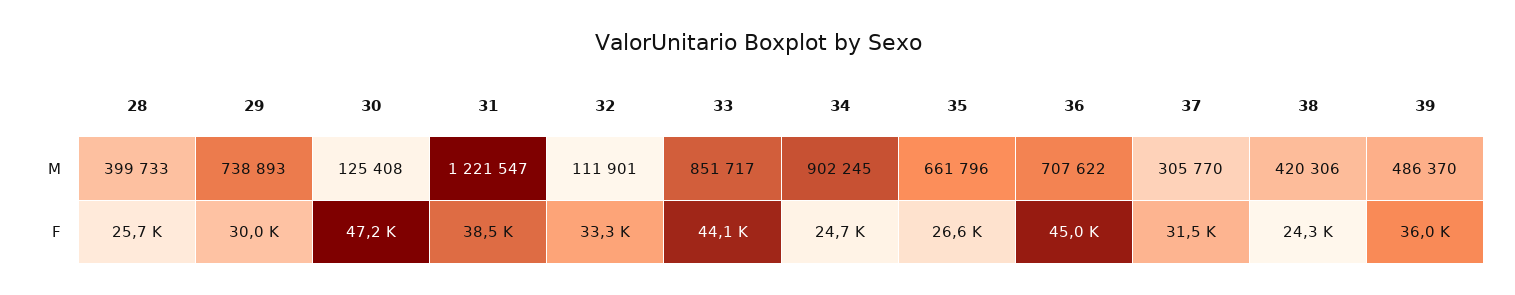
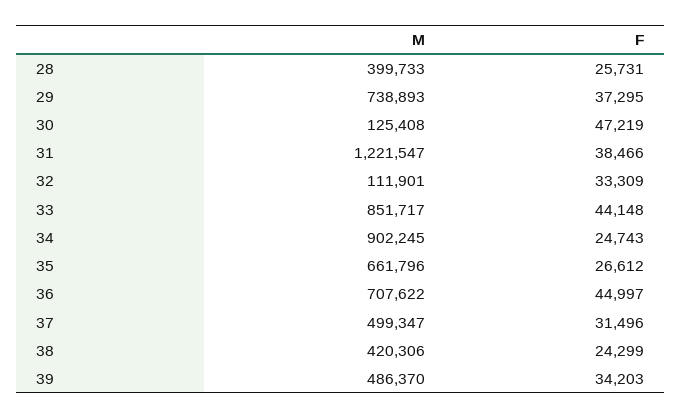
  {
    "28": {
      "M": 399733,
      "F": 25731
    },
    "29": {
      "M": 738893,
-     "F": 30000
+     "F": 37295
    },
    "30": {
      "M": 125408,
      "F": 47219
    },
    "31": {
      "M": 1221547,
      "F": 38466
    },
    "32": {
      "M": 111901,
      "F": 33309
    },
    "33": {
      "M": 851717,
      "F": 44148
    },
    "34": {
      "M": 902245,
      "F": 24743
    },
    "35": {
      "M": 661796,
      "F": 26612
    },
    "36": {
      "M": 707622,
      "F": 44997
    },
    "37": {
-     "M": 305770,
+     "M": 499347,
      "F": 31496
    },
    "38": {
      "M": 420306,
      "F": 24299
    },
    "39": {
      "M": 486370,
-     "F": 36000
+     "F": 34203
    }
  }

